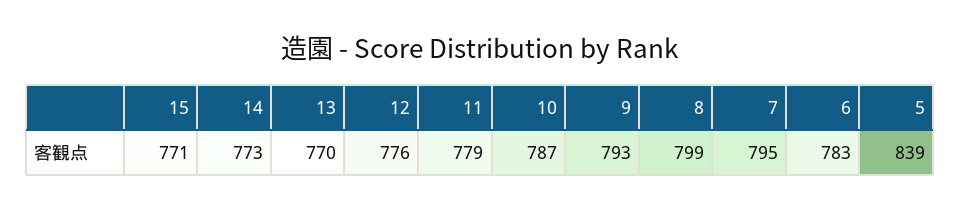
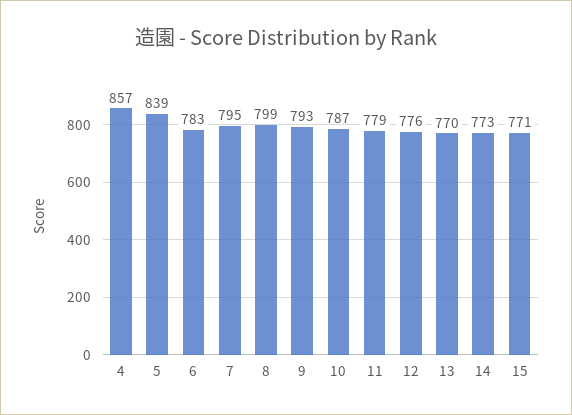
  {
    "15": 771,
    "14": 773,
    "13": 770,
    "12": 776,
    "11": 779,
    "10": 787,
    "9": 793,
    "8": 799,
    "7": 795,
    "6": 783,
-   "5": 839
+   "5": 839,
+   "4": 857
  }

